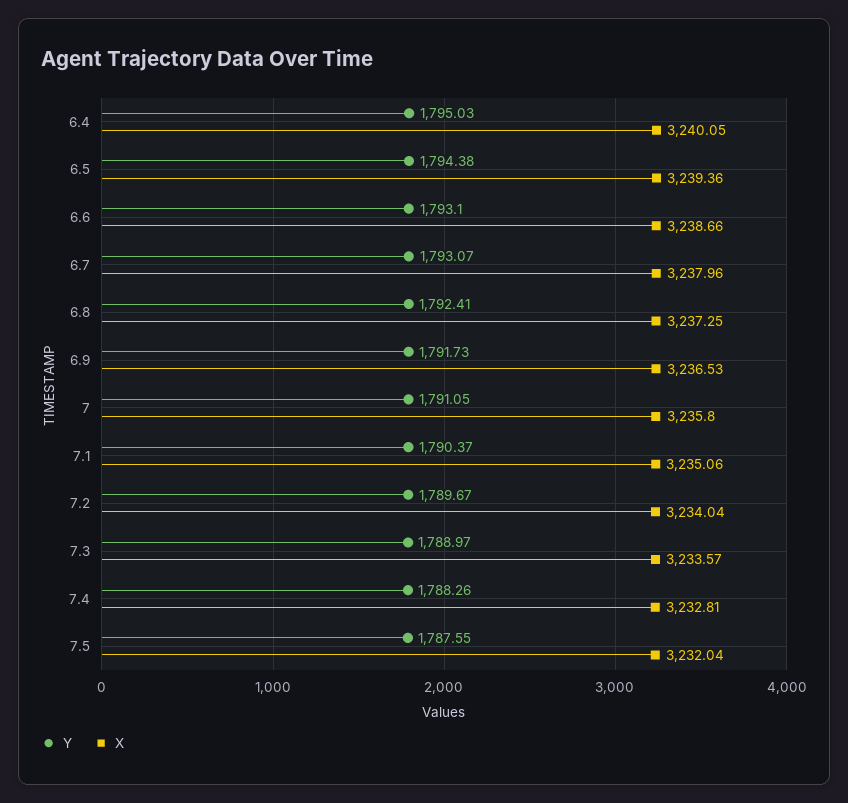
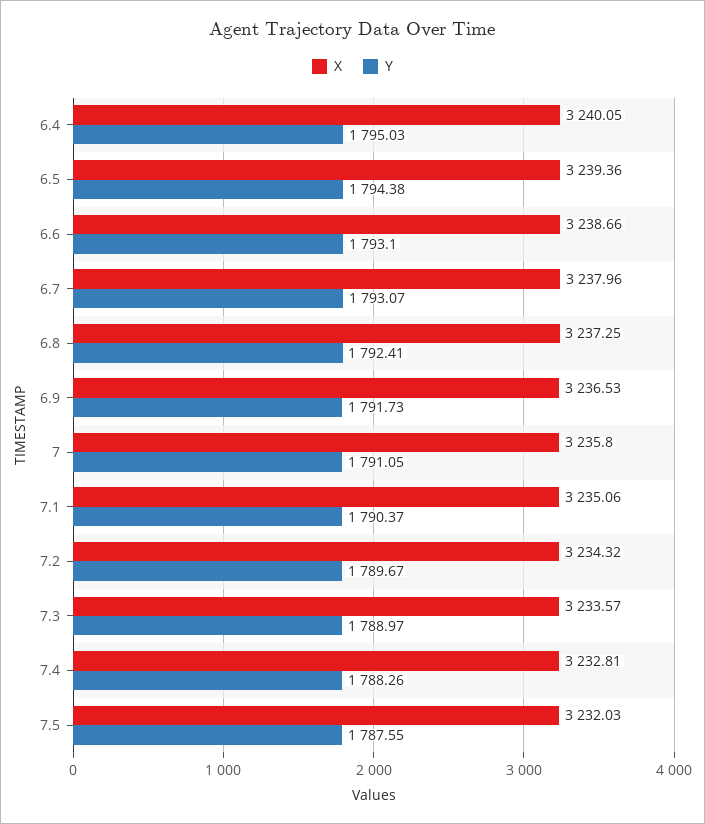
  {
    "Y": {
      "6.4": 1795.03,
      "6.5": 1794.38,
      "6.6": 1793.1,
      "6.7": 1793.07,
      "6.8": 1792.41,
      "6.9": 1791.73,
      "7": 1791.05,
      "7.1": 1790.37,
      "7.2": 1789.67,
      "7.3": 1788.97,
      "7.4": 1788.26,
      "7.5": 1787.55
    },
    "X": {
      "6.4": 3240.05,
      "6.5": 3239.36,
      "6.6": 3238.66,
      "6.7": 3237.96,
      "6.8": 3237.25,
      "6.9": 3236.53,
      "7": 3235.8,
      "7.1": 3235.06,
-     "7.2": 3234.04,
+     "7.2": 3234.32,
      "7.3": 3233.57,
      "7.4": 3232.81,
-     "7.5": 3232.04
+     "7.5": 3232.03
    }
  }

